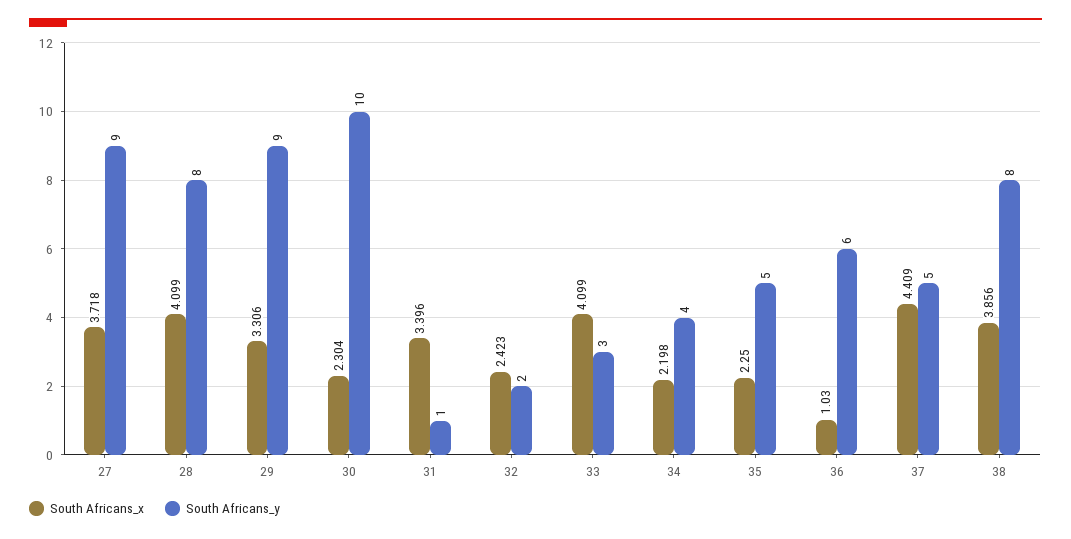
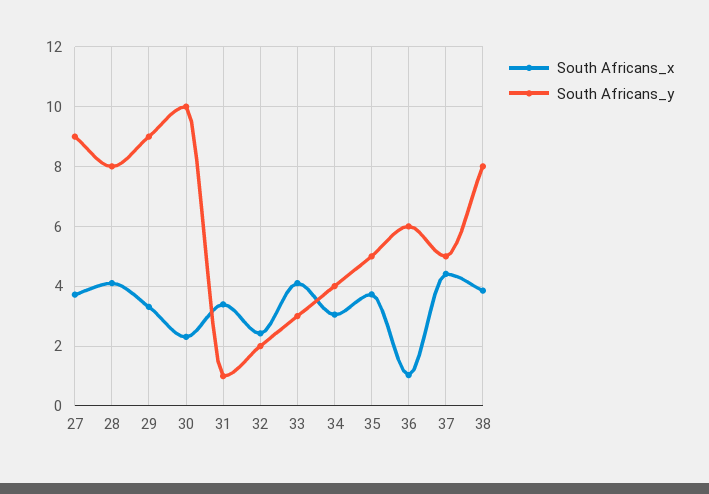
  {
    "South Africans_x": {
      "27": 3.718,
      "28": 4.099,
      "29": 3.306,
      "30": 2.304,
      "31": 3.396,
      "32": 2.423,
      "33": 4.099,
-     "34": 2.198,
+     "34": 3,
-     "35": 2.25,
+     "35": 3.75,
      "36": 1.03,
      "37": 4.409,
      "38": 3.856
    },
    "South Africans_y": {
      "27": 9,
      "28": 8,
      "29": 9,
      "30": 10,
      "31": 1,
      "32": 2,
      "33": 3,
      "34": 4,
      "35": 5,
      "36": 6,
      "37": 5,
      "38": 8
    }
  }

